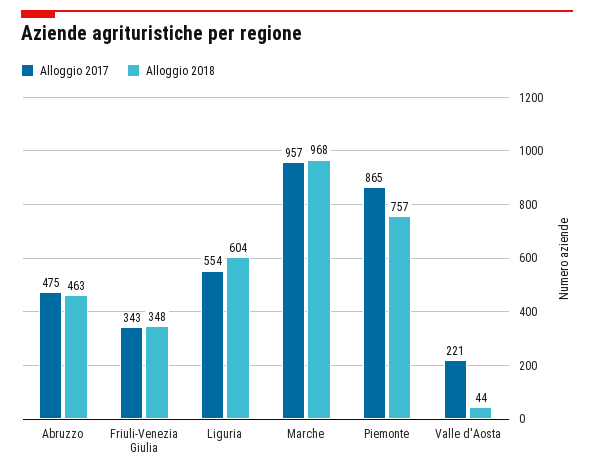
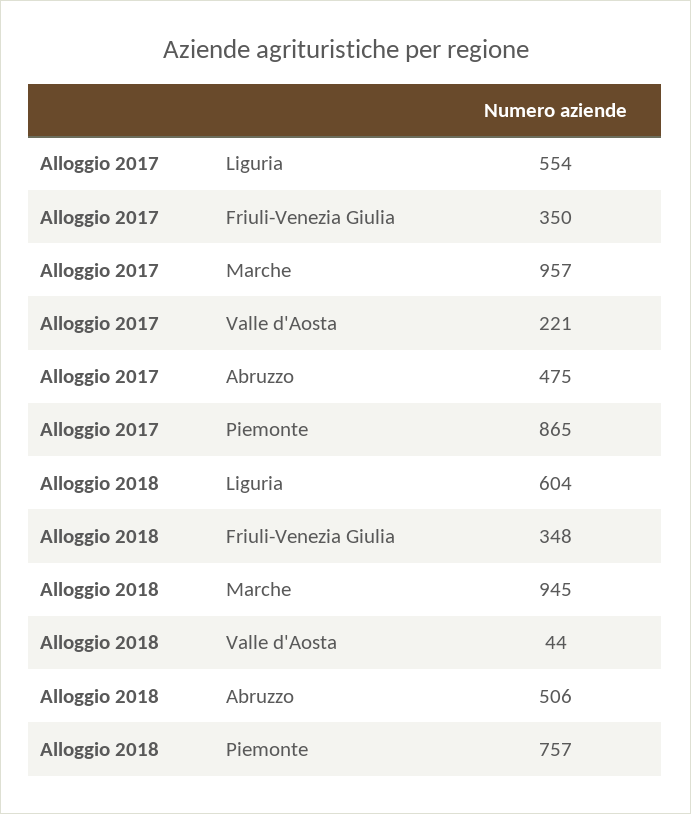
  {
    "Alloggio 2017": {
      "Abruzzo": 475,
-     "Friuli-Venezia Giulia": 343,
+     "Friuli-Venezia Giulia": 350,
      "Liguria": 554,
      "Marche": 957,
      "Piemonte": 865,
      "Valle d'Aosta": 221
    },
    "Alloggio 2018": {
-     "Abruzzo": 463,
+     "Abruzzo": 506,
      "Friuli-Venezia Giulia": 348,
      "Liguria": 604,
-     "Marche": 968,
+     "Marche": 945,
      "Piemonte": 757,
      "Valle d'Aosta": 44
    }
  }

